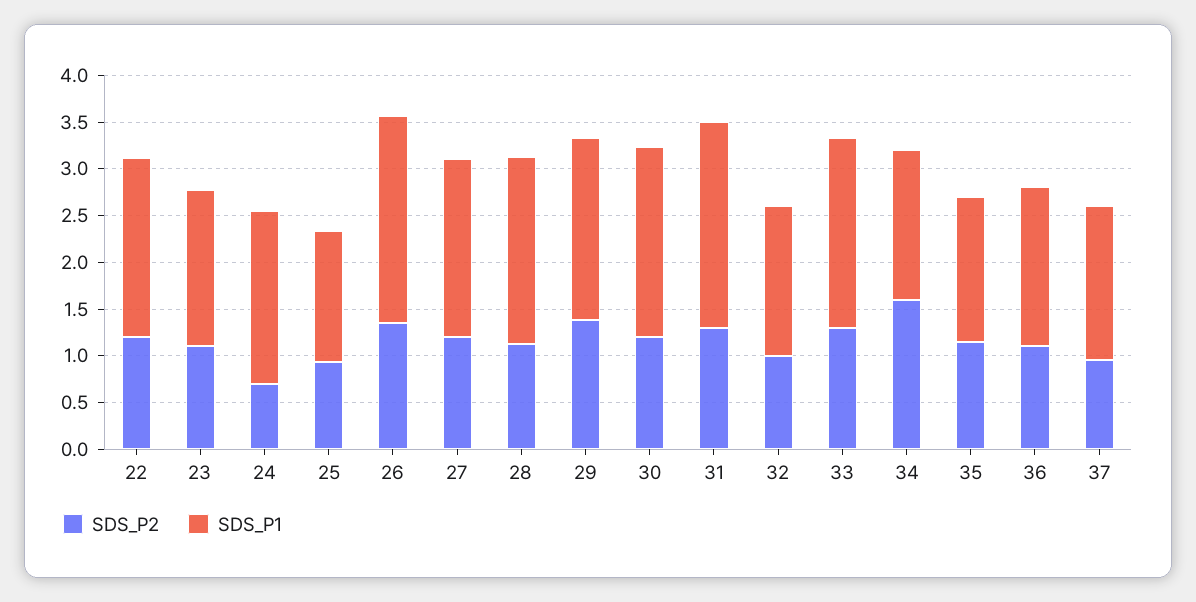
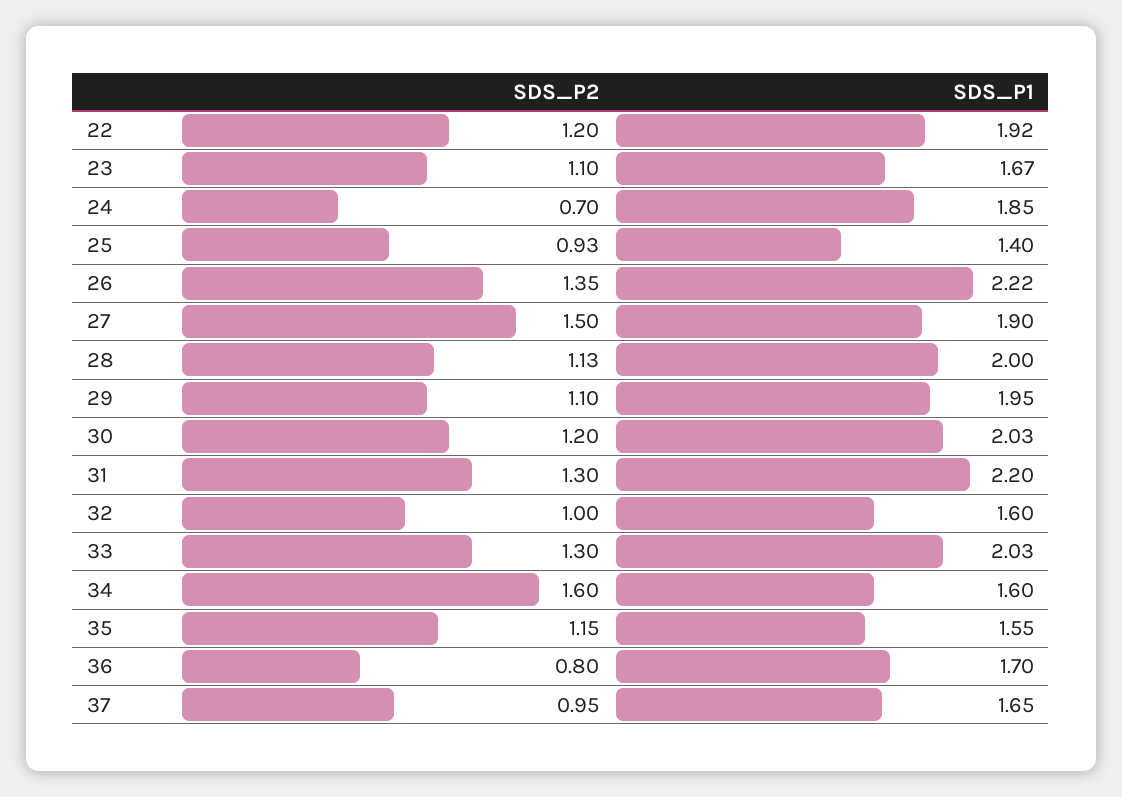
  {
    "SDS_P2": {
      "22": 1.2,
      "23": 1.1,
      "24": 0.7,
      "25": 0.93,
      "26": 1.35,
-     "27": 1.2,
+     "27": 1.5,
      "28": 1.13,
-     "29": 1.4,
+     "29": 1.1,
      "30": 1.2,
      "31": 1.3,
      "32": 1,
      "33": 1.3,
      "34": 1.6,
      "35": 1.15,
-     "36": 1.1,
+     "36": 0.8,
      "37": 0.95
    },
    "SDS_P1": {
      "22": 1.92,
      "23": 1.67,
      "24": 1.85,
      "25": 1.4,
      "26": 2.22,
      "27": 1.9,
      "28": 2,
      "29": 1.95,
      "30": 2.03,
      "31": 2.2,
      "32": 1.6,
      "33": 2.03,
      "34": 1.6,
      "35": 1.55,
      "36": 1.7,
      "37": 1.65
    }
  }

